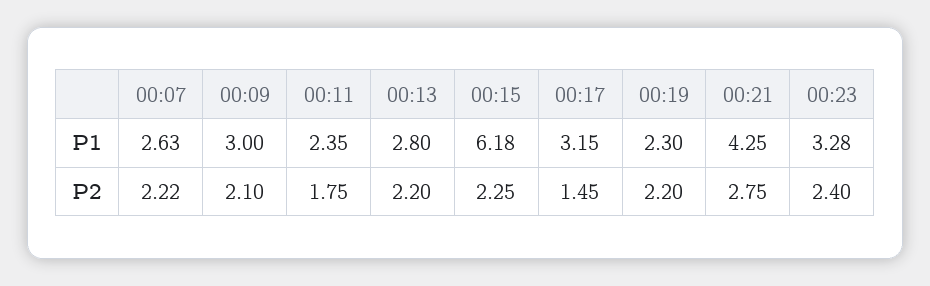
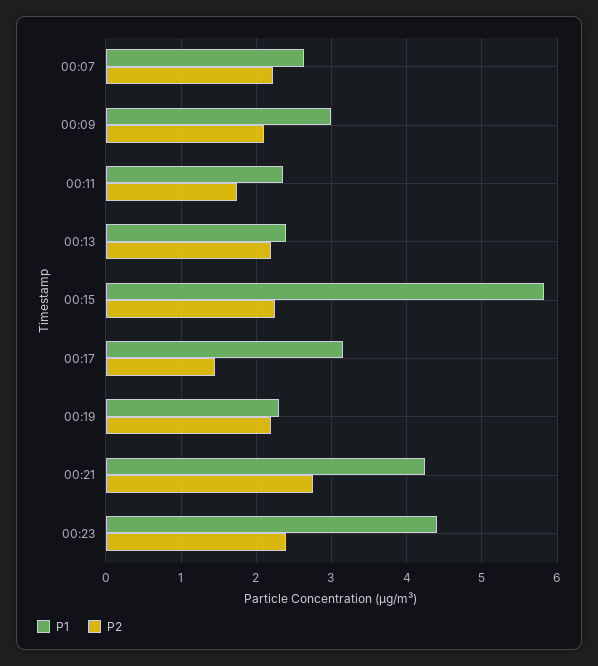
  {
    "P1": {
      "00:07": 2.63,
      "00:09": 3,
      "00:11": 2.35,
-     "00:13": 2.8,
+     "00:13": 2.4,
-     "00:15": 6.18,
+     "00:15": 5.8,
      "00:17": 3.15,
      "00:19": 2.3,
      "00:21": 4.25,
-     "00:23": 3.28
+     "00:23": 4.4
    },
    "P2": {
      "00:07": 2.22,
      "00:09": 2.1,
      "00:11": 1.75,
      "00:13": 2.2,
      "00:15": 2.25,
      "00:17": 1.45,
      "00:19": 2.2,
      "00:21": 2.75,
      "00:23": 2.4
    }
  }

